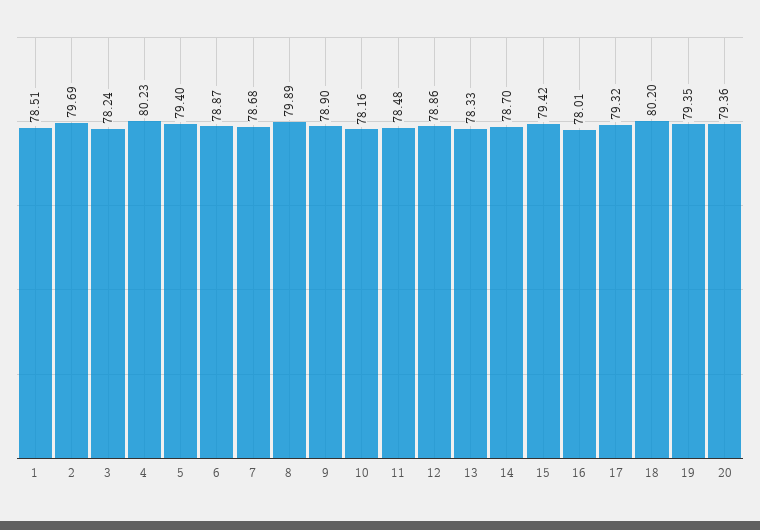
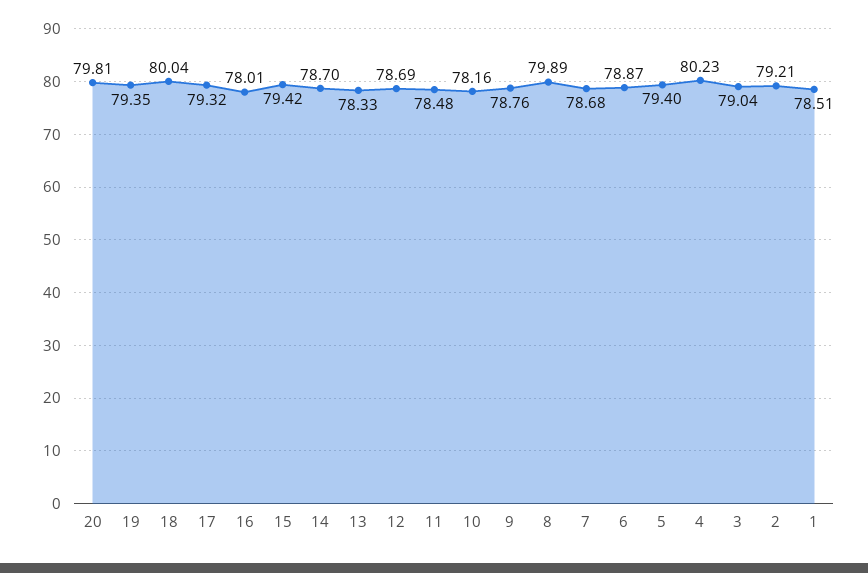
  {
    "1": 78.51,
-   "2": 79.69,
+   "2": 79.21,
-   "3": 78.24,
+   "3": 79.04,
    "4": 80.23,
    "5": 79.4,
    "6": 78.87,
    "7": 78.68,
    "8": 79.89,
-   "9": 78.9,
+   "9": 78.76,
    "10": 78.16,
    "11": 78.48,
-   "12": 78.86,
+   "12": 78.69,
    "13": 78.33,
    "14": 78.7,
    "15": 79.42,
    "16": 78.01,
    "17": 79.32,
-   "18": 80.2,
+   "18": 80.04,
    "19": 79.35,
-   "20": 79.36
+   "20": 79.81
  }

